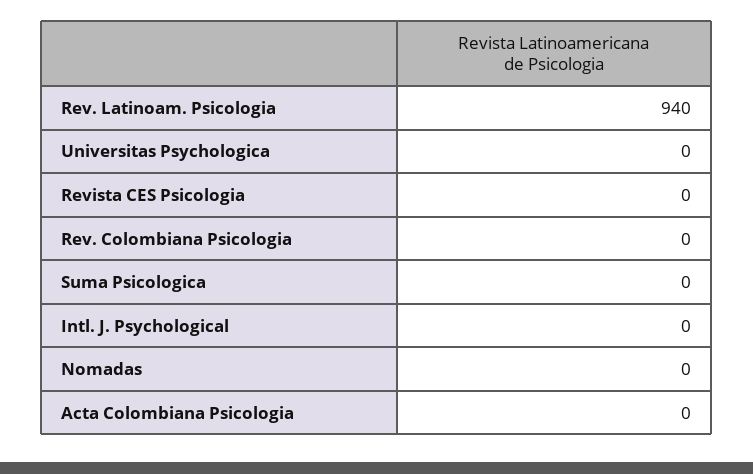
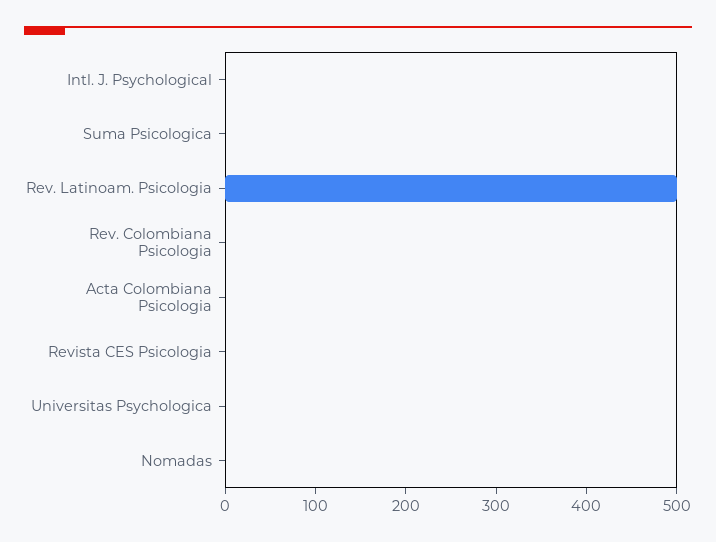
  {
-   "Rev. Latinoam. Psicologia": 940,
+   "Rev. Latinoam. Psicologia": 500,
    "Universitas Psychologica": 0,
    "Revista CES Psicologia": 0,
    "Rev. Colombiana Psicologia": 0,
    "Suma Psicologica": 0,
    "Intl. J. Psychological": 0,
    "Nomadas": 0,
    "Acta Colombiana Psicologia": 0
  }

